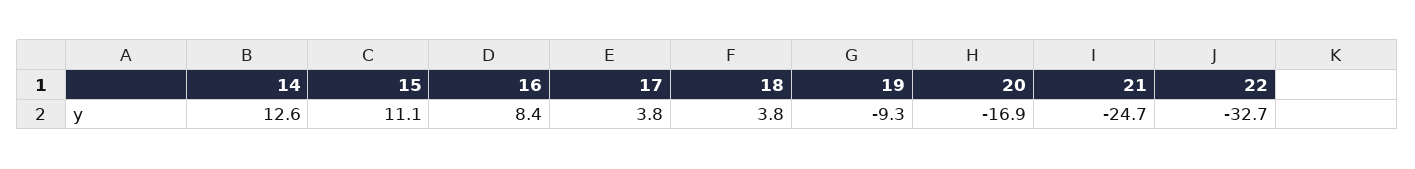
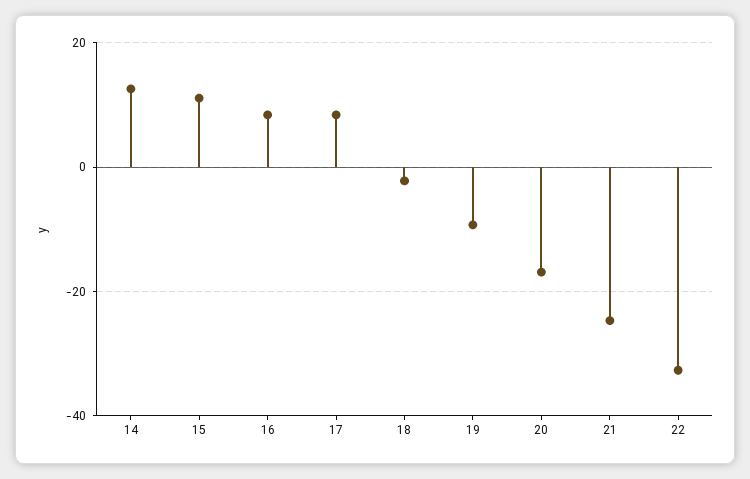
  {
    "14": 12.6,
    "15": 11.1,
    "16": 8.4,
-   "17": 3.8,
+   "17": 8,
-   "18": 3.8,
+   "18": -2,
    "19": -9.3,
    "20": -16.9,
    "21": -24.7,
    "22": -32.7
  }

